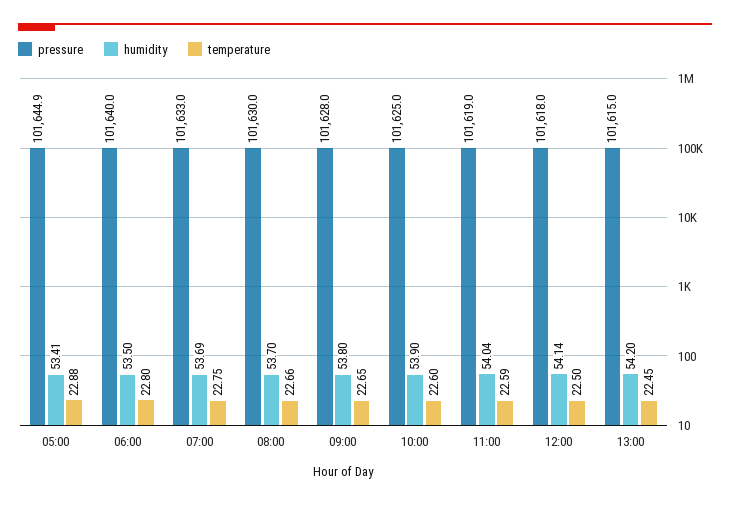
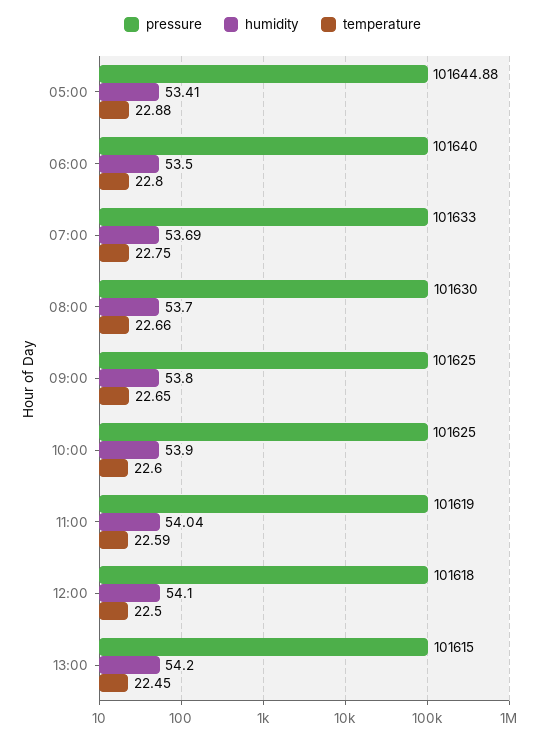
  {
    "pressure": {
      "05:00": 101644.88,
      "06:00": 101640,
      "07:00": 101633,
      "08:00": 101630,
-     "09:00": 101628,
+     "09:00": 101625,
      "10:00": 101625,
      "11:00": 101619,
      "12:00": 101618,
      "13:00": 101615
    },
    "humidity": {
      "05:00": 53.41,
      "06:00": 53.5,
      "07:00": 53.69,
      "08:00": 53.7,
      "09:00": 53.8,
      "10:00": 53.9,
      "11:00": 54.04,
-     "12:00": 54.14,
+     "12:00": 54.1,
      "13:00": 54.2
    },
    "temperature": {
      "05:00": 22.88,
      "06:00": 22.8,
      "07:00": 22.75,
      "08:00": 22.66,
      "09:00": 22.65,
      "10:00": 22.6,
      "11:00": 22.59,
      "12:00": 22.5,
      "13:00": 22.45
    }
  }

